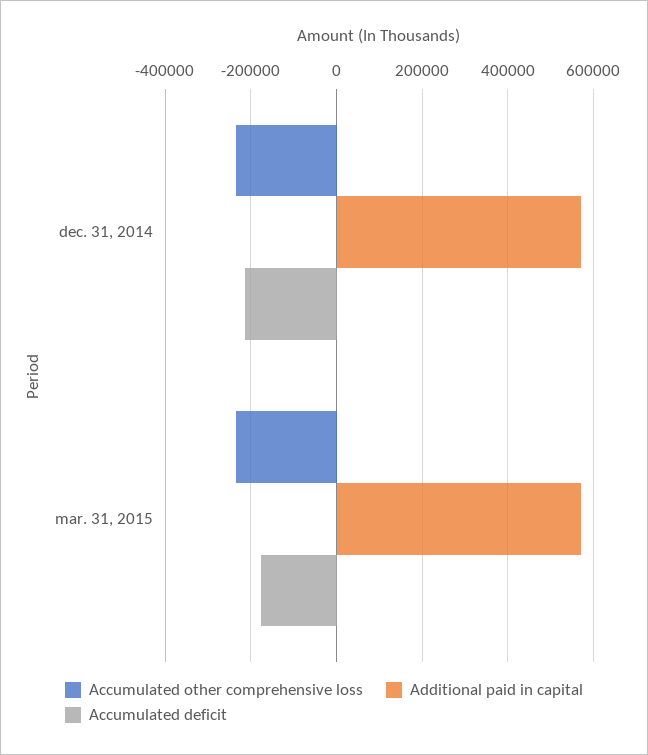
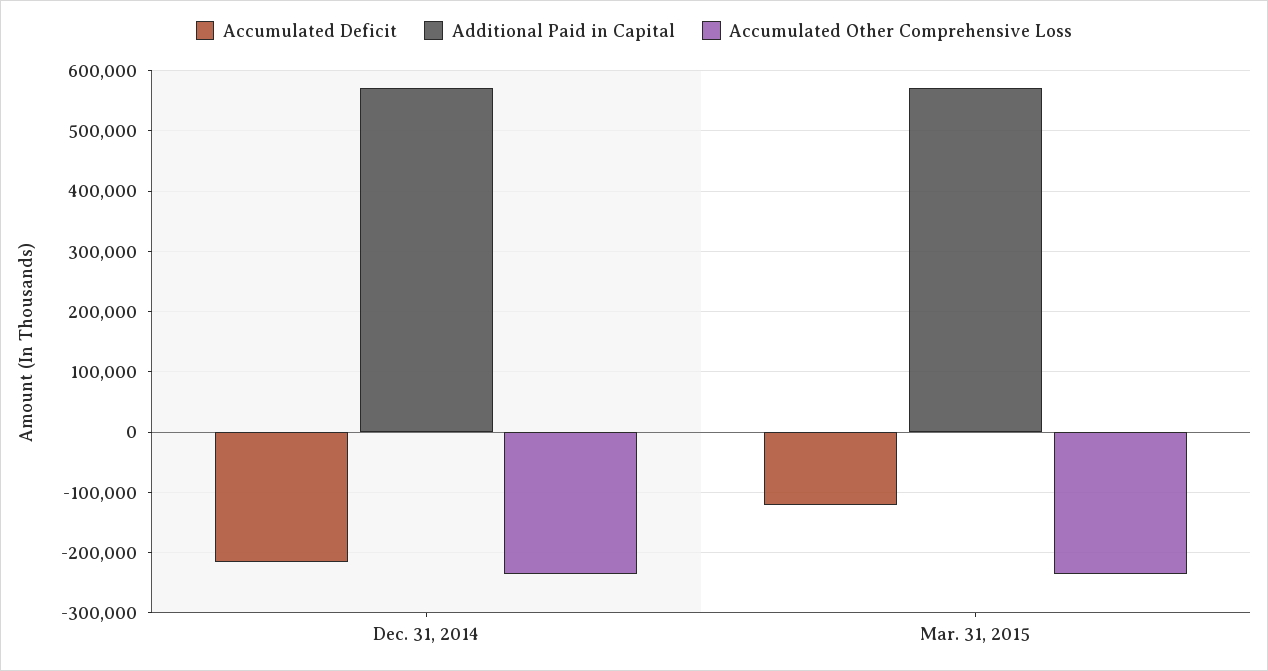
  {
    "Accumulated other comprehensive loss": {
      "dec. 31, 2014": -240000,
      "mar. 31, 2015": -240000
    },
    "Additional paid in capital": {
      "dec. 31, 2014": 570000,
      "mar. 31, 2015": 570000
    },
    "Accumulated deficit": {
      "dec. 31, 2014": -210000,
-     "mar. 31, 2015": -180000
+     "mar. 31, 2015": -120000
    }
  }

